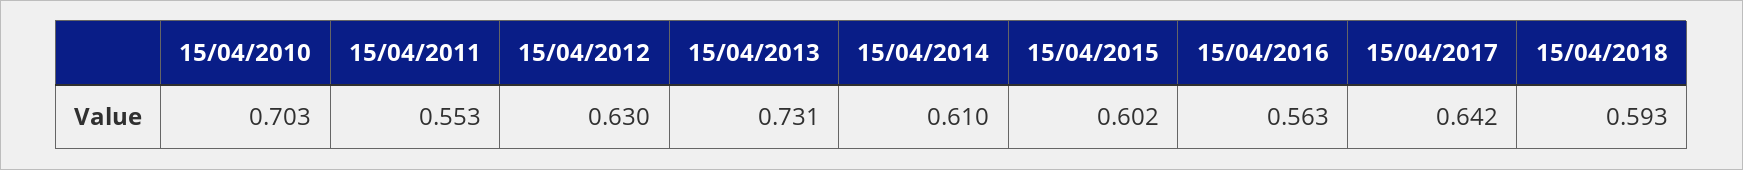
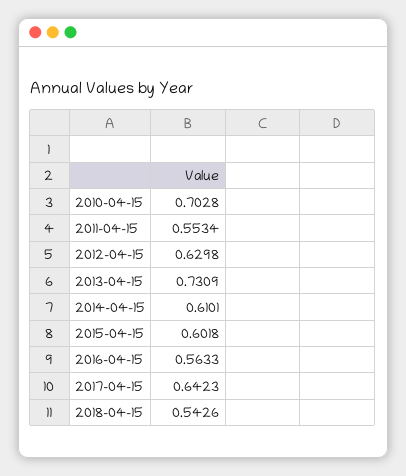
  {
    "15/04/2010": 0.7028,
    "15/04/2011": 0.5534,
    "15/04/2012": 0.6298,
    "15/04/2013": 0.7309,
    "15/04/2014": 0.6101,
    "15/04/2015": 0.6018,
    "15/04/2016": 0.5633,
    "15/04/2017": 0.6423,
-   "15/04/2018": 0.593
+   "15/04/2018": 0.5426
  }

